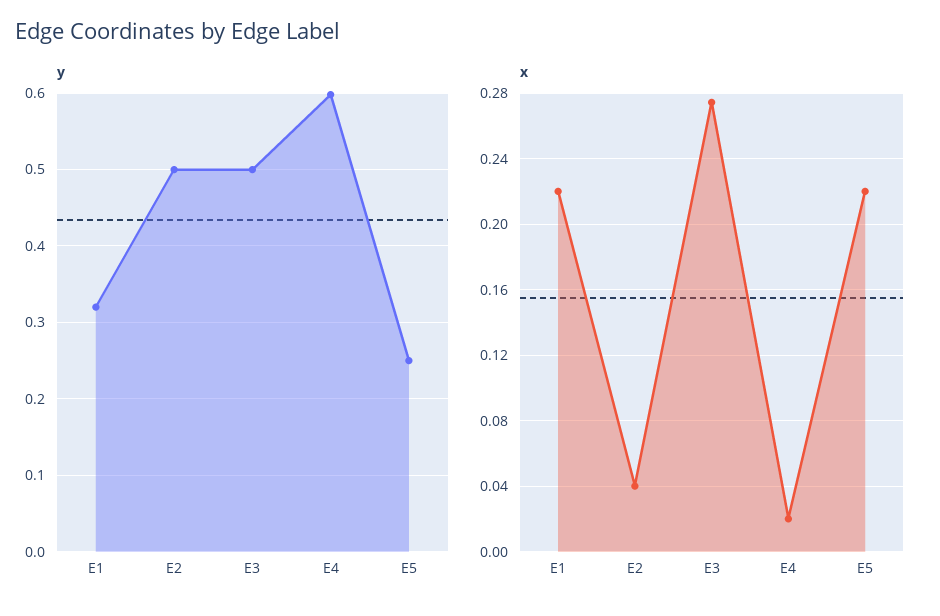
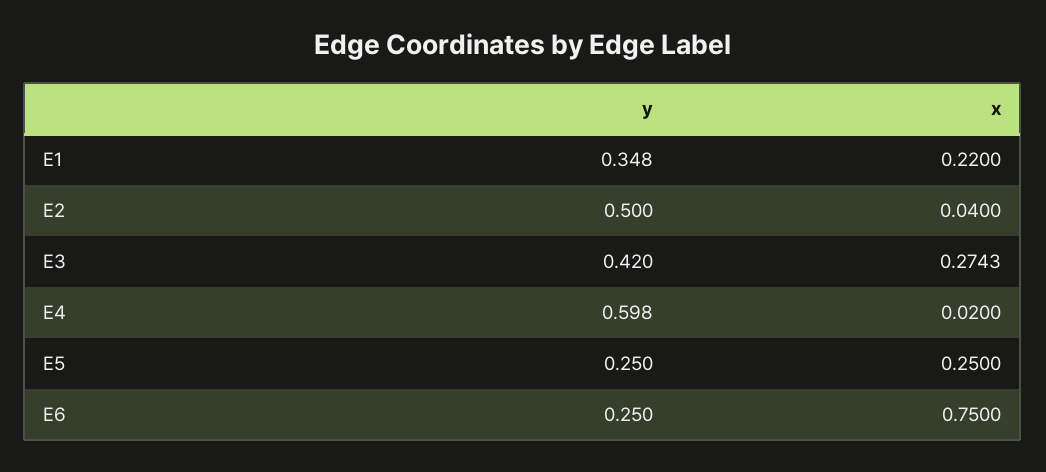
  {
    "y": {
-     "E1": 0.32,
+     "E1": 0.348,
      "E2": 0.5,
-     "E3": 0.5,
+     "E3": 0.42,
      "E4": 0.598,
-     "E5": 0.25
+     "E5": 0.25,
+     "E6": 0.25
    },
    "x": {
      "E1": 0.22,
      "E2": 0.04,
      "E3": 0.2743,
      "E4": 0.02,
-     "E5": 0.22
+     "E5": 0.25,
+     "E6": 0.75
    }
  }

